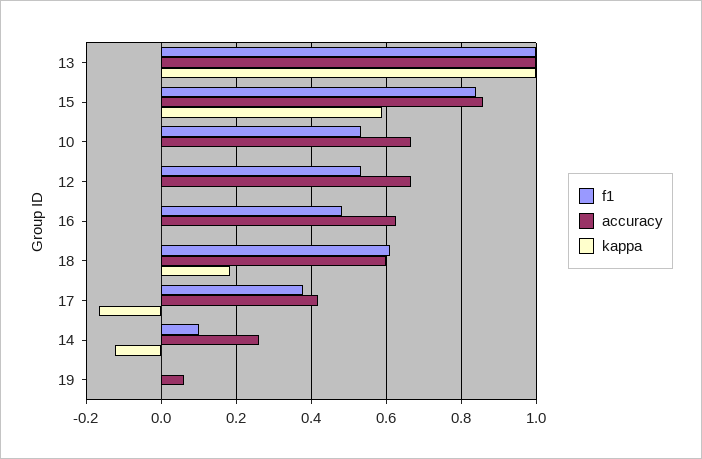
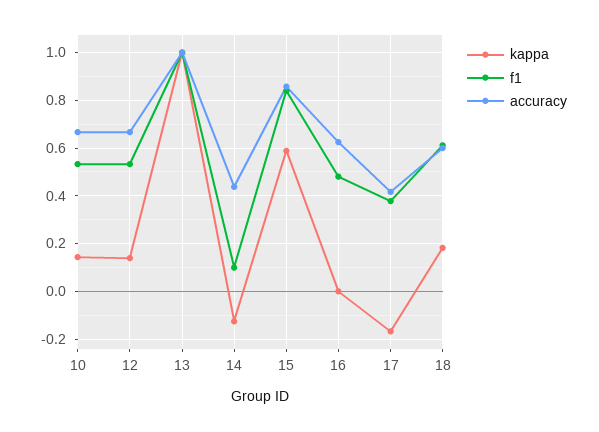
  {
    "f1": {
      "13": 1,
      "15": 0.84,
      "10": 0.54,
      "12": 0.54,
      "16": 0.48,
      "18": 0.62,
      "17": 0.38,
-     "14": 0.1,
+     "14": 0.1
-     "19": 0
    },
    "accuracy": {
      "13": 1,
      "15": 0.86,
      "10": 0.66,
      "12": 0.66,
      "16": 0.62,
      "18": 0.6,
      "17": 0.42,
-     "14": 0.26,
+     "14": 0.45
-     "19": 0.06
    },
    "kappa": {
      "13": 1,
      "15": 0.58,
-     "10": 0,
+     "10": 0.15,
-     "12": 0,
+     "12": 0.15,
      "16": 0,
      "18": 0.18,
      "17": -0.16,
-     "14": -0.12,
+     "14": -0.12
-     "19": 0
    }
  }

